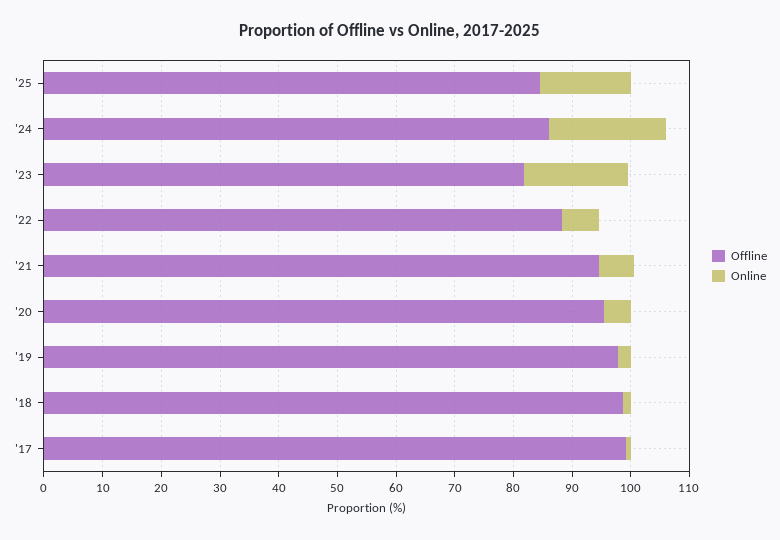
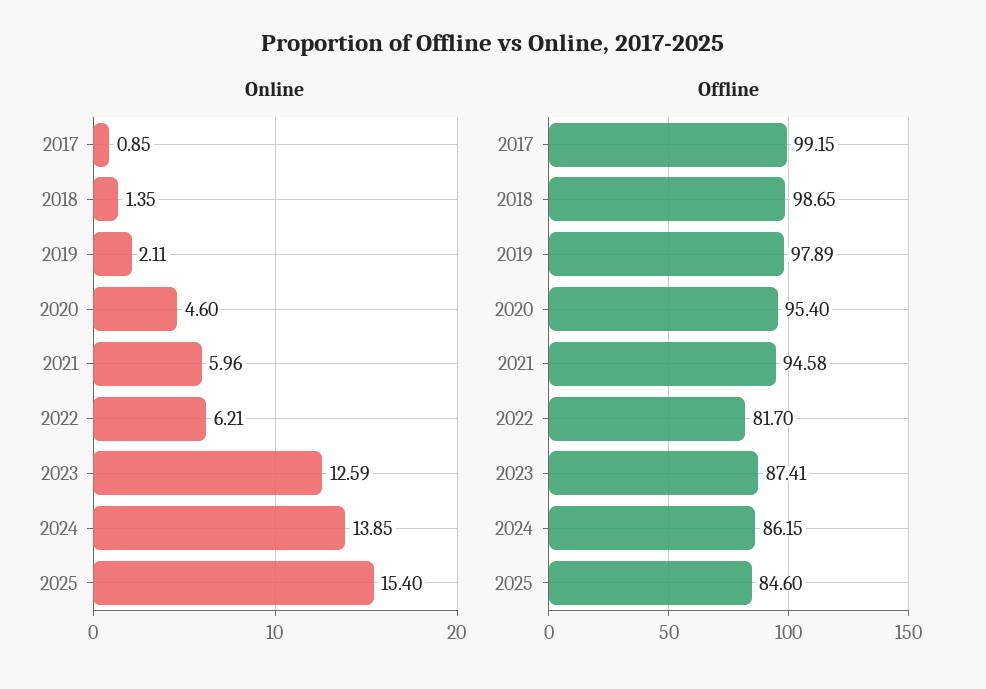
  {
    "Offline": {
      "'25": 84.6,
      "'24": 86.15,
-     "'23": 82,
+     "'23": 87.41,
-     "'22": 88,
+     "'22": 81.7,
      "'21": 94.58,
      "'20": 95.4,
      "'19": 97.89,
      "'18": 98.65,
      "'17": 99.15
    },
    "Online": {
      "'25": 15.4,
-     "'24": 20,
+     "'24": 13.85,
-     "'23": 18,
+     "'23": 12.59,
      "'22": 6.21,
      "'21": 5.96,
      "'20": 4.6,
      "'19": 2.11,
      "'18": 1.35,
      "'17": 0.85
    }
  }

